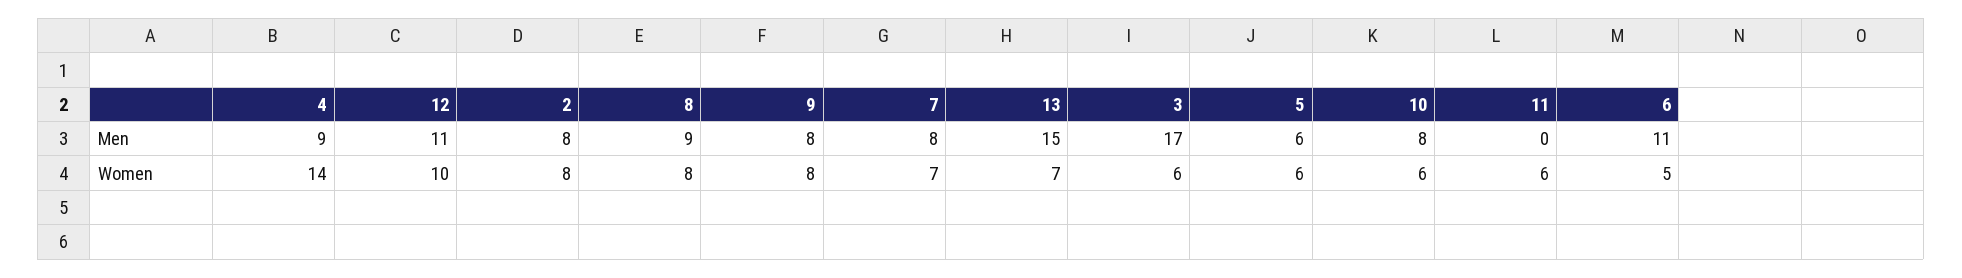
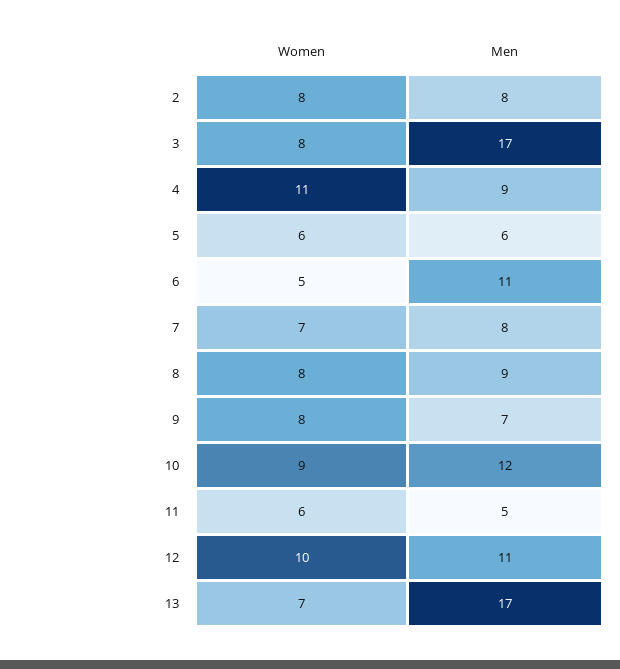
  {
    "4": {
      "Men": 9,
-     "Women": 14
+     "Women": 11
    },
    "12": {
      "Men": 11,
      "Women": 10
    },
    "2": {
      "Men": 8,
      "Women": 8
    },
    "8": {
      "Men": 9,
      "Women": 8
    },
    "9": {
-     "Men": 8,
+     "Men": 7,
      "Women": 8
    },
    "7": {
      "Men": 8,
      "Women": 7
    },
    "13": {
-     "Men": 15,
+     "Men": 17,
      "Women": 7
    },
    "3": {
      "Men": 17,
-     "Women": 6
+     "Women": 8
    },
    "5": {
      "Men": 6,
      "Women": 6
    },
    "10": {
-     "Men": 8,
+     "Men": 12,
-     "Women": 6
+     "Women": 9
    },
    "11": {
-     "Men": 0,
+     "Men": 5,
      "Women": 6
    },
    "6": {
      "Men": 11,
      "Women": 5
    }
  }

